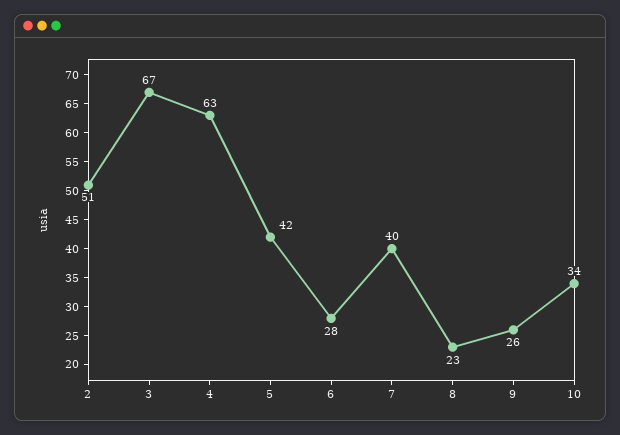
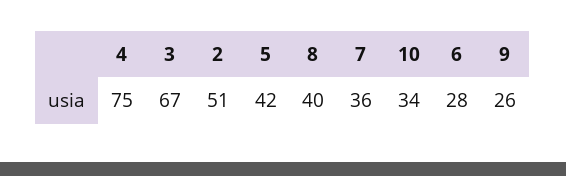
  {
    "2": 51,
    "3": 67,
-   "4": 63,
+   "4": 75,
    "5": 42,
    "6": 28,
-   "7": 40,
+   "7": 36,
-   "8": 23,
+   "8": 40,
    "9": 26,
    "10": 34
  }

